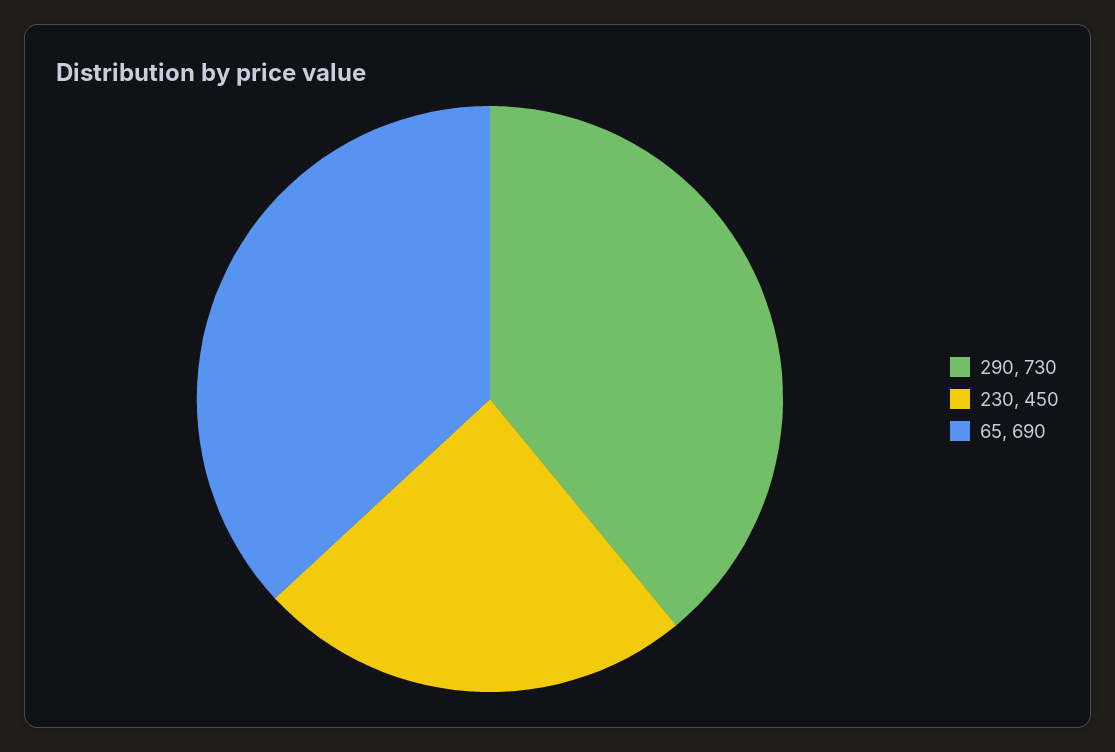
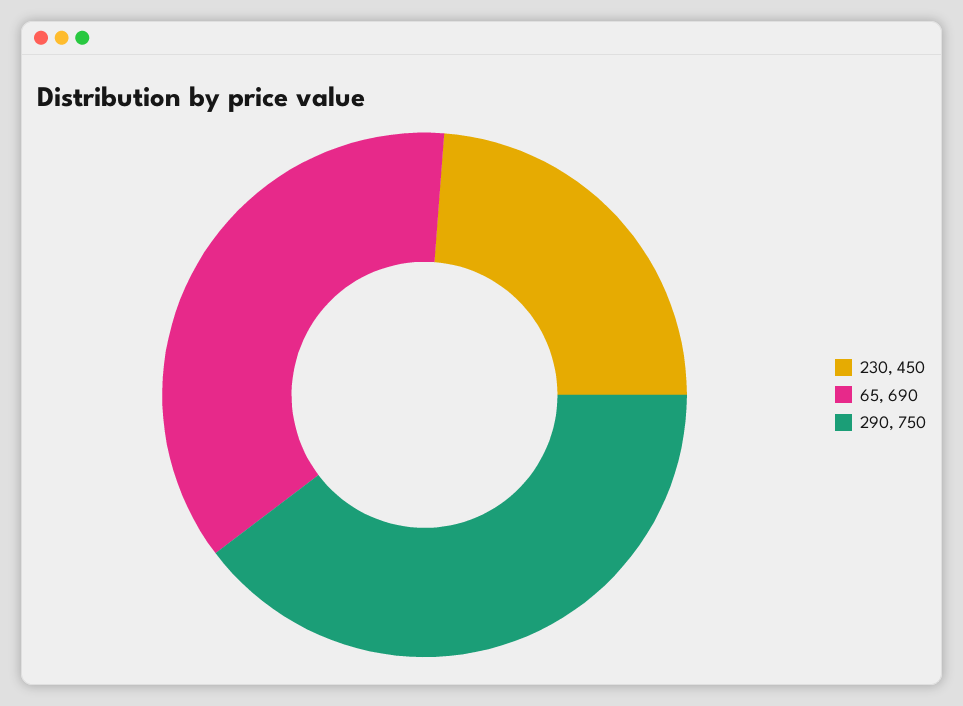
  {
-   "290": 730,
+   "290": 750,
    "230": 450,
    "65": 690
  }

